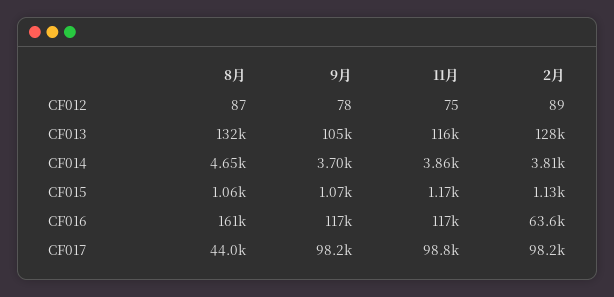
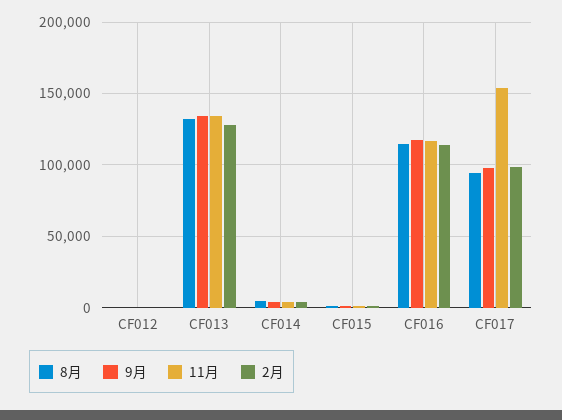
  {
    "8月": {
      "CF012": 87,
      "CF013": 132000,
      "CF014": 4650,
      "CF015": 1060,
-     "CF016": 161000,
+     "CF016": 115000,
-     "CF017": 44000
+     "CF017": 95000
    },
    "9月": {
      "CF012": 78,
-     "CF013": 105000,
+     "CF013": 135000,
      "CF014": 3700,
      "CF015": 1070,
      "CF016": 117000,
      "CF017": 98200
    },
    "11月": {
      "CF012": 75,
-     "CF013": 116000,
+     "CF013": 135000,
      "CF014": 3860,
      "CF015": 1170,
      "CF016": 117000,
-     "CF017": 98800
+     "CF017": 155000
    },
    "2月": {
      "CF012": 89,
      "CF013": 128000,
      "CF014": 3810,
      "CF015": 1130,
-     "CF016": 63600,
+     "CF016": 115000,
      "CF017": 98200
    }
  }

